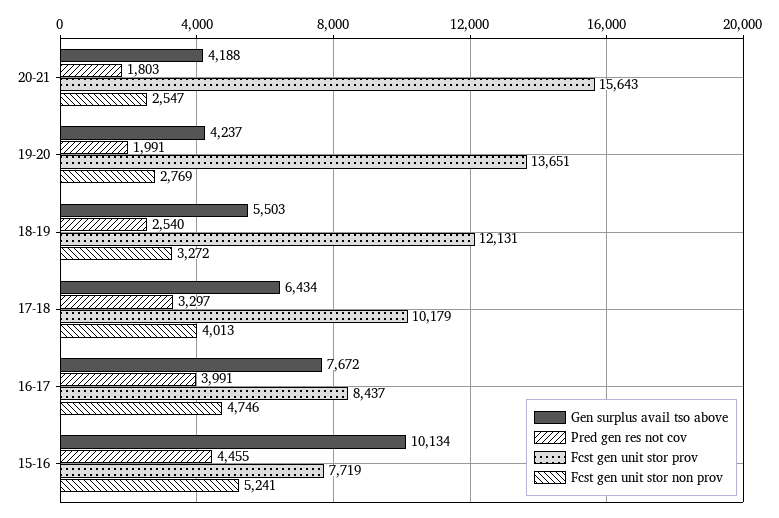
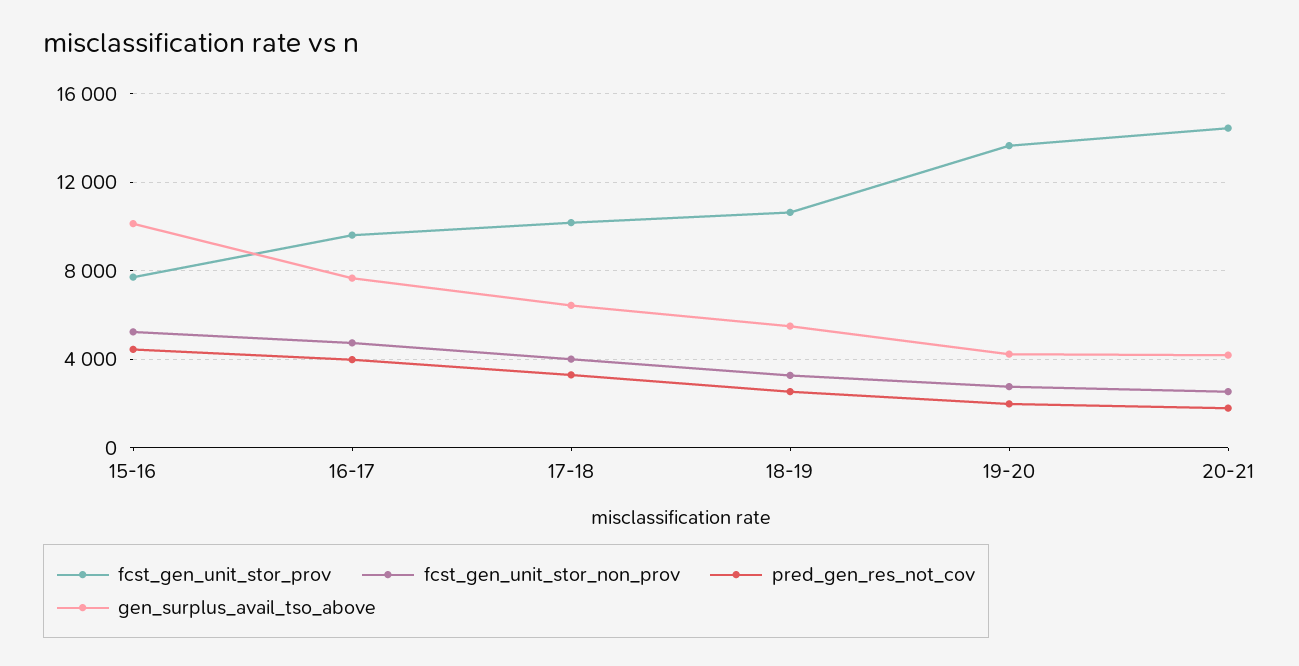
  {
    "Gen surplus avail tso above": {
      "20-21": 4188,
      "19-20": 4237,
      "18-19": 5503,
      "17-18": 6434,
      "16-17": 7672,
      "15-16": 10134
    },
    "Pred gen res not cov": {
      "20-21": 1803,
      "19-20": 1991,
      "18-19": 2540,
      "17-18": 3297,
      "16-17": 3991,
      "15-16": 4455
    },
    "Fcst gen unit stor prov": {
-     "20-21": 15643,
+     "20-21": 14500,
      "19-20": 13651,
-     "18-19": 12131,
+     "18-19": 10500,
      "17-18": 10179,
-     "16-17": 8437,
+     "16-17": 9500,
      "15-16": 7719
    },
    "Fcst gen unit stor non prov": {
      "20-21": 2547,
      "19-20": 2769,
      "18-19": 3272,
      "17-18": 4013,
      "16-17": 4746,
      "15-16": 5241
    }
  }

